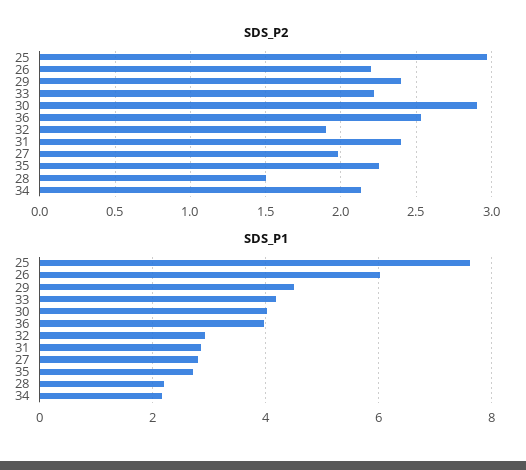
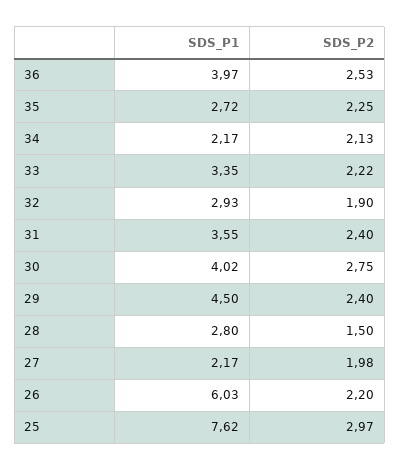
  {
    "SDS_P2": {
      "25": 2.97,
      "26": 2.2,
      "29": 2.4,
      "33": 2.22,
-     "30": 2.9,
+     "30": 2.75,
      "36": 2.53,
      "32": 1.9,
      "31": 2.4,
      "27": 1.98,
      "35": 2.25,
      "28": 1.5,
      "34": 2.13
    },
    "SDS_P1": {
      "25": 7.62,
      "26": 6.03,
      "29": 4.5,
-     "33": 4.2,
+     "33": 3.35,
      "30": 4.02,
      "36": 3.97,
      "32": 2.93,
-     "31": 2.8,
+     "31": 3.55,
-     "27": 2.8,
+     "27": 2.17,
      "35": 2.72,
-     "28": 2.2,
+     "28": 2.8,
      "34": 2.17
    }
  }

